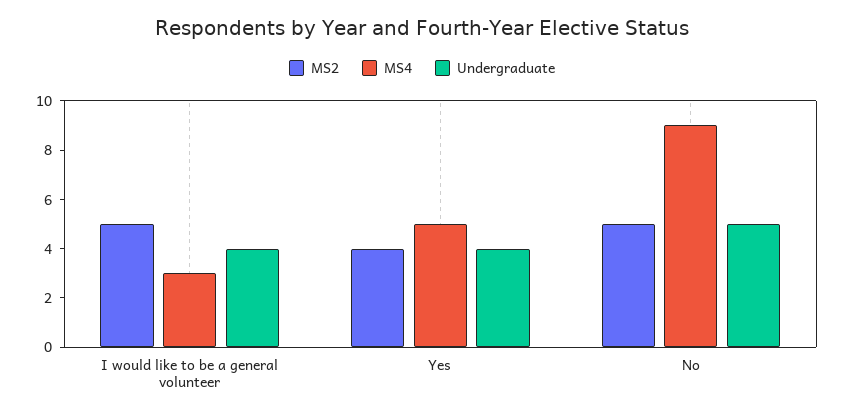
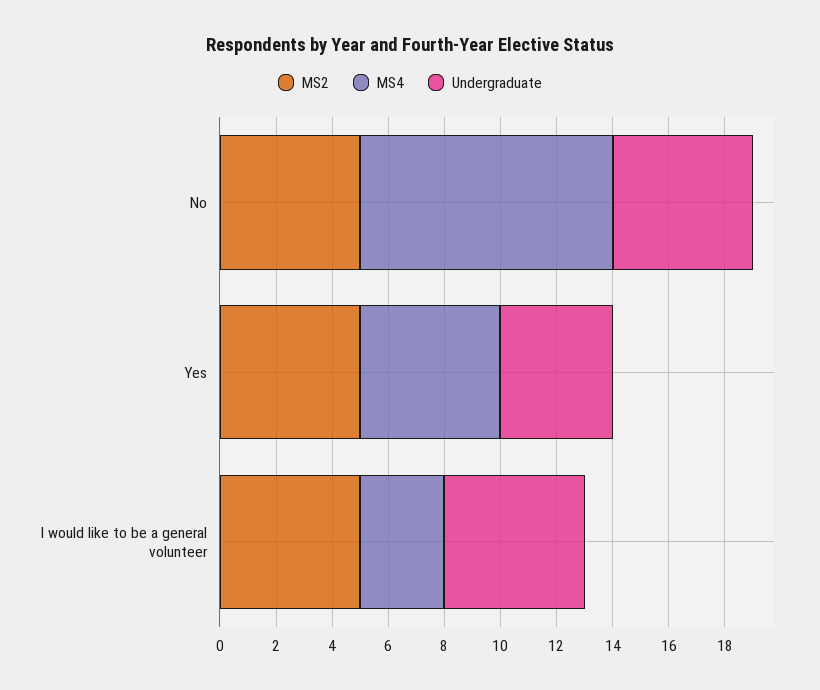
  {
    "MS2": {
      "I would like to be a general volunteer": 5,
-     "Yes": 4,
+     "Yes": 5,
      "No": 5
    },
    "MS4": {
      "I would like to be a general volunteer": 3,
      "Yes": 5,
      "No": 9
    },
    "Undergraduate": {
-     "I would like to be a general volunteer": 4,
+     "I would like to be a general volunteer": 5,
      "Yes": 4,
      "No": 5
    }
  }

